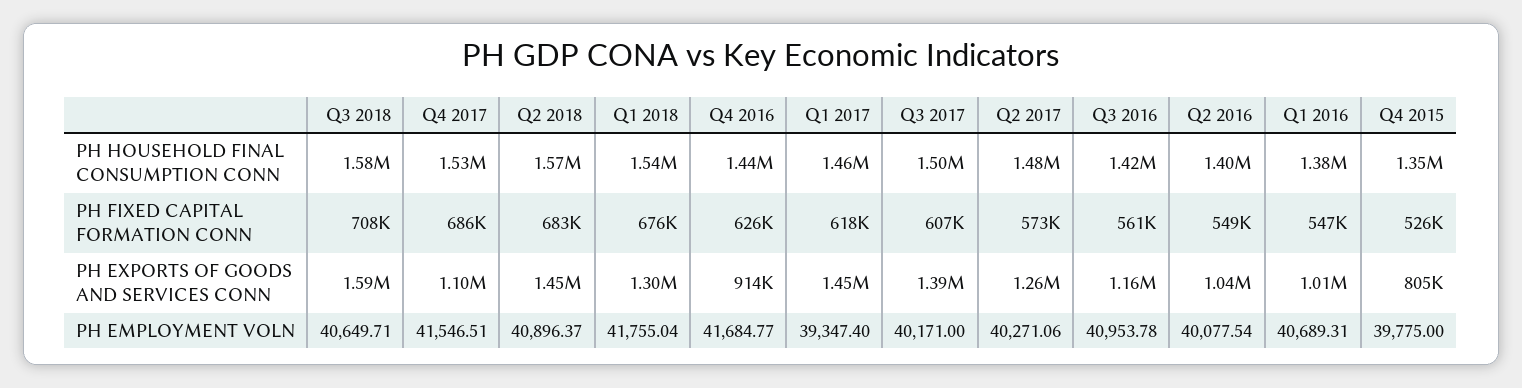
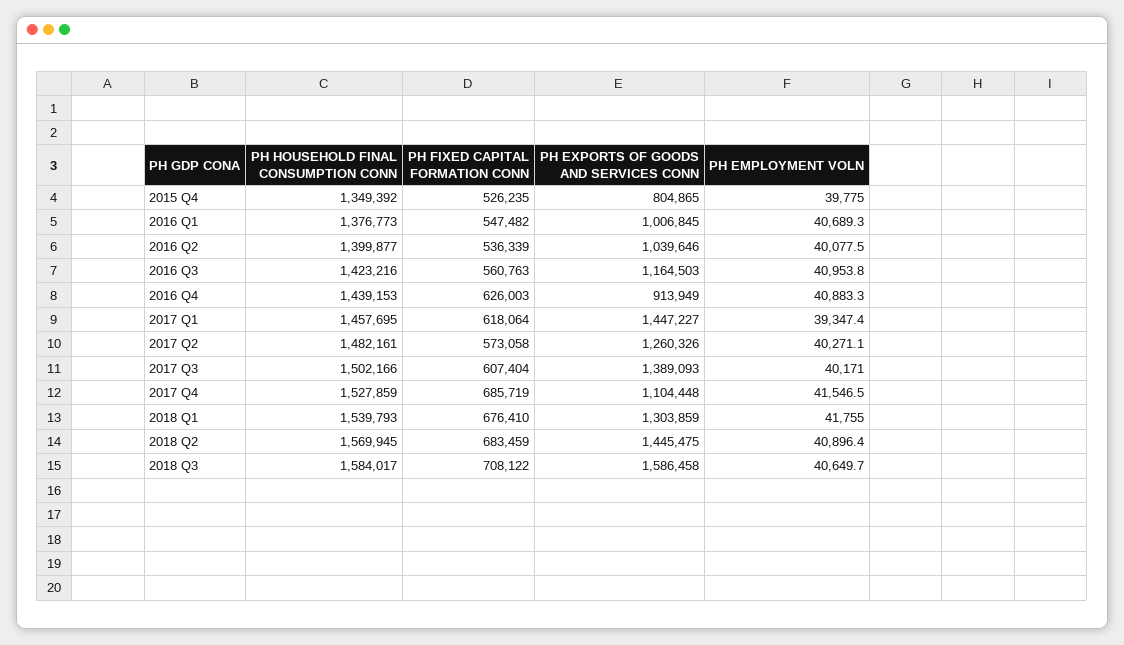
  {
    "Q3 2018": {
      "PH HOUSEHOLD FINAL CONSUMPTION CONN": 1584017,
      "PH FIXED CAPITAL FORMATION CONN": 708122,
      "PH EXPORTS OF GOODS AND SERVICES CONN": 1586458,
      "PH EMPLOYMENT VOLN": 40649.71
    },
    "Q4 2017": {
      "PH HOUSEHOLD FINAL CONSUMPTION CONN": 1527859,
      "PH FIXED CAPITAL FORMATION CONN": 685719,
      "PH EXPORTS OF GOODS AND SERVICES CONN": 1104448,
      "PH EMPLOYMENT VOLN": 41546.51
    },
    "Q2 2018": {
      "PH HOUSEHOLD FINAL CONSUMPTION CONN": 1569945,
      "PH FIXED CAPITAL FORMATION CONN": 683459,
      "PH EXPORTS OF GOODS AND SERVICES CONN": 1445475,
      "PH EMPLOYMENT VOLN": 40896.37
    },
    "Q1 2018": {
      "PH HOUSEHOLD FINAL CONSUMPTION CONN": 1539793,
      "PH FIXED CAPITAL FORMATION CONN": 676410,
      "PH EXPORTS OF GOODS AND SERVICES CONN": 1303859,
      "PH EMPLOYMENT VOLN": 41755.04
    },
    "Q4 2016": {
      "PH HOUSEHOLD FINAL CONSUMPTION CONN": 1439153,
      "PH FIXED CAPITAL FORMATION CONN": 626003,
      "PH EXPORTS OF GOODS AND SERVICES CONN": 913949,
-     "PH EMPLOYMENT VOLN": 41684.77
+     "PH EMPLOYMENT VOLN": 40883.3
    },
    "Q1 2017": {
      "PH HOUSEHOLD FINAL CONSUMPTION CONN": 1457695,
      "PH FIXED CAPITAL FORMATION CONN": 618064,
      "PH EXPORTS OF GOODS AND SERVICES CONN": 1447227,
      "PH EMPLOYMENT VOLN": 39347.4
    },
    "Q3 2017": {
      "PH HOUSEHOLD FINAL CONSUMPTION CONN": 1502166,
      "PH FIXED CAPITAL FORMATION CONN": 607404,
      "PH EXPORTS OF GOODS AND SERVICES CONN": 1389093,
      "PH EMPLOYMENT VOLN": 40171
    },
    "Q2 2017": {
      "PH HOUSEHOLD FINAL CONSUMPTION CONN": 1482161,
      "PH FIXED CAPITAL FORMATION CONN": 573058,
      "PH EXPORTS OF GOODS AND SERVICES CONN": 1260326,
      "PH EMPLOYMENT VOLN": 40271.06
    },
    "Q3 2016": {
      "PH HOUSEHOLD FINAL CONSUMPTION CONN": 1423216,
      "PH FIXED CAPITAL FORMATION CONN": 560763,
      "PH EXPORTS OF GOODS AND SERVICES CONN": 1164503,
      "PH EMPLOYMENT VOLN": 40953.78
    },
    "Q2 2016": {
      "PH HOUSEHOLD FINAL CONSUMPTION CONN": 1399877,
-     "PH FIXED CAPITAL FORMATION CONN": 549000,
+     "PH FIXED CAPITAL FORMATION CONN": 536339,
      "PH EXPORTS OF GOODS AND SERVICES CONN": 1039646,
      "PH EMPLOYMENT VOLN": 40077.54
    },
    "Q1 2016": {
      "PH HOUSEHOLD FINAL CONSUMPTION CONN": 1376773,
      "PH FIXED CAPITAL FORMATION CONN": 547482,
      "PH EXPORTS OF GOODS AND SERVICES CONN": 1006845,
      "PH EMPLOYMENT VOLN": 40689.31
    },
    "Q4 2015": {
      "PH HOUSEHOLD FINAL CONSUMPTION CONN": 1349392,
      "PH FIXED CAPITAL FORMATION CONN": 526235,
      "PH EXPORTS OF GOODS AND SERVICES CONN": 804865,
      "PH EMPLOYMENT VOLN": 39775
    }
  }

